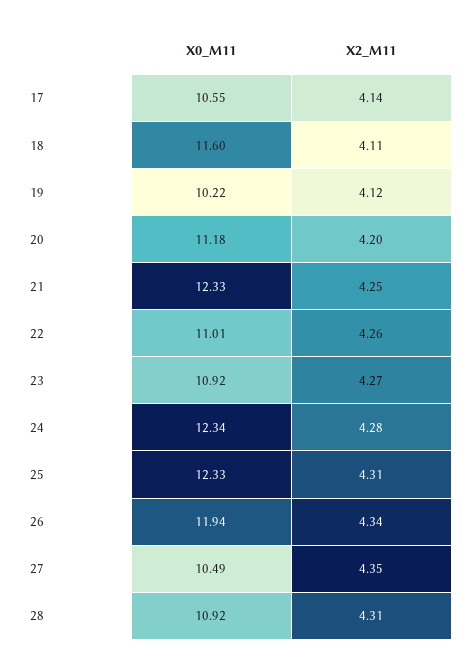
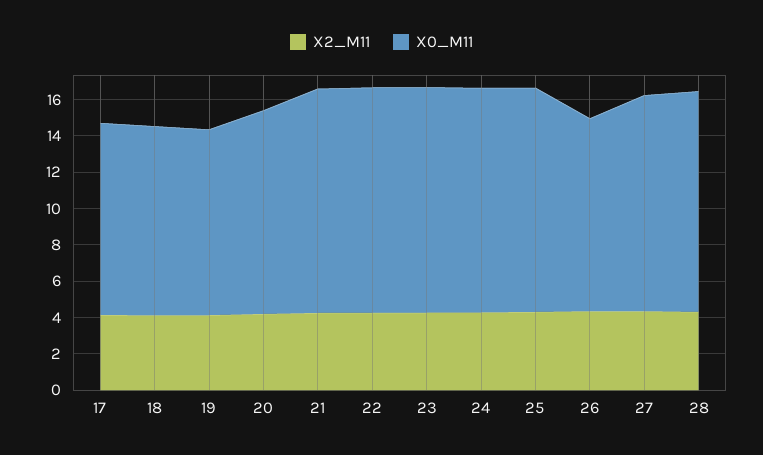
  {
    "X0_M11": {
      "17": 10.55,
-     "18": 11.6,
+     "18": 10.5,
      "19": 10.22,
      "20": 11.18,
      "21": 12.33,
-     "22": 11.01,
+     "22": 12.5,
-     "23": 10.92,
+     "23": 12.5,
      "24": 12.34,
      "25": 12.33,
-     "26": 11.94,
+     "26": 10.5,
-     "27": 10.49,
+     "27": 12,
-     "28": 10.92
+     "28": 12
    },
    "X2_M11": {
      "17": 4.14,
      "18": 4.11,
      "19": 4.12,
      "20": 4.2,
      "21": 4.25,
      "22": 4.26,
      "23": 4.27,
      "24": 4.28,
      "25": 4.31,
      "26": 4.34,
      "27": 4.35,
      "28": 4.31
    }
  }

